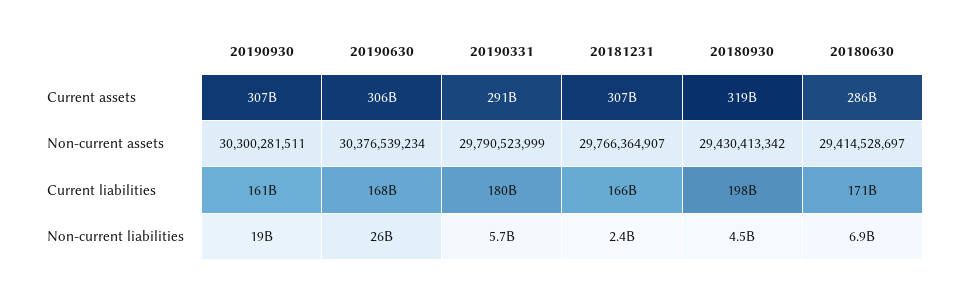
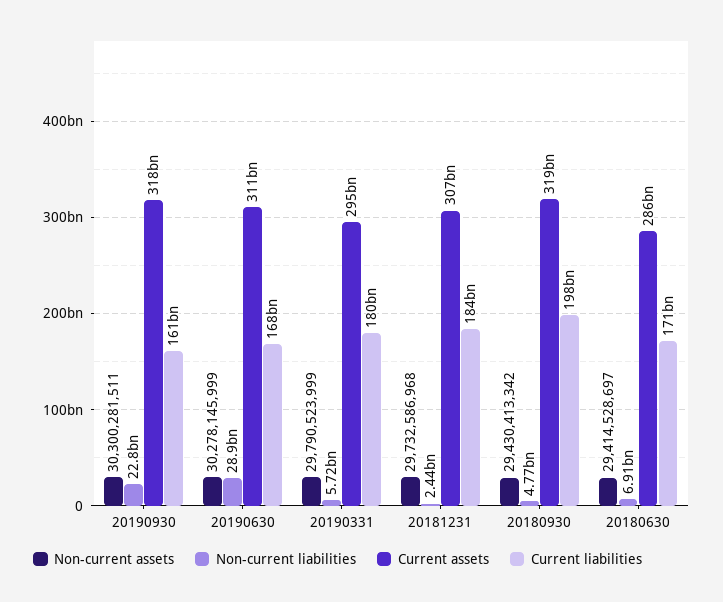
  {
    "Current assets": {
-     "20190930": 307000000000,
+     "20190930": 318000000000,
-     "20190630": 306000000000,
+     "20190630": 311000000000,
-     "20190331": 291000000000,
+     "20190331": 295000000000,
      "20181231": 307000000000,
      "20180930": 319000000000,
      "20180630": 286000000000
    },
    "Non-current assets": {
      "20190930": 30300281511,
-     "20190630": 30376539234,
+     "20190630": 30278145999,
      "20190331": 29790523999,
-     "20181231": 29766364907,
+     "20181231": 29732586968,
      "20180930": 29430413342,
      "20180630": 29414528697
    },
    "Current liabilities": {
      "20190930": 161000000000,
      "20190630": 168000000000,
      "20190331": 180000000000,
-     "20181231": 166000000000,
+     "20181231": 184000000000,
      "20180930": 198000000000,
      "20180630": 171000000000
    },
    "Non-current liabilities": {
-     "20190930": 19000000000,
+     "20190930": 22800000000,
-     "20190630": 26000000000,
+     "20190630": 28900000000,
      "20190331": 5720000000,
      "20181231": 2440000000,
-     "20180930": 4500000000,
+     "20180930": 4770000000,
      "20180630": 6910000000
    }
  }

